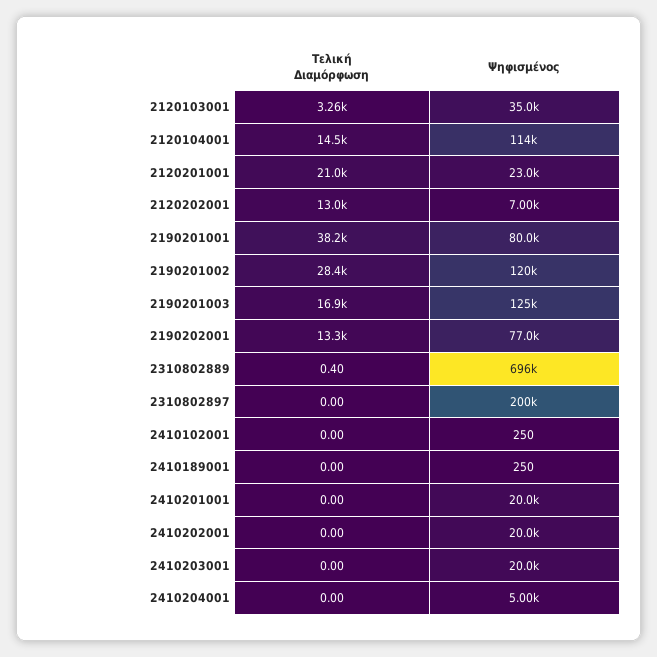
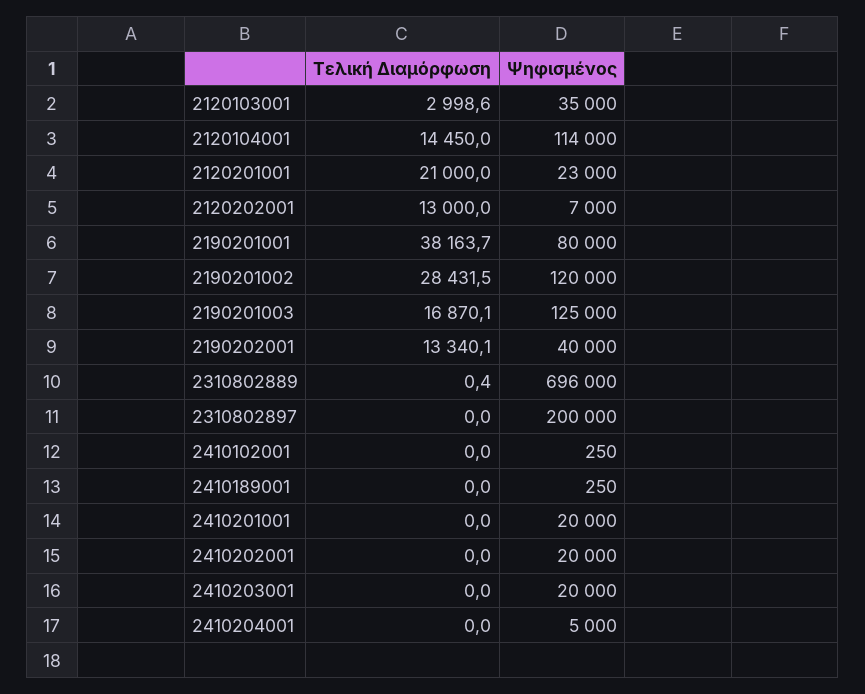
  {
    "Τελική Διαμόρφωση": {
-     "2120103001": 3260,
+     "2120103001": 2998.6,
      "2120104001": 14450,
      "2120201001": 21000,
      "2120202001": 13000,
      "2190201001": 38163.7,
      "2190201002": 28431.5,
      "2190201003": 16870.1,
      "2190202001": 13340.1,
      "2310802889": 0.4,
      "2310802897": 0,
      "2410102001": 0,
      "2410189001": 0,
      "2410201001": 0,
      "2410202001": 0,
      "2410203001": 0,
      "2410204001": 0
    },
    "Ψηφισμένος": {
      "2120103001": 35000,
      "2120104001": 114000,
      "2120201001": 23000,
      "2120202001": 7000,
      "2190201001": 80000,
      "2190201002": 120000,
      "2190201003": 125000,
-     "2190202001": 77000,
+     "2190202001": 40000,
      "2310802889": 696000,
      "2310802897": 200000,
      "2410102001": 250,
      "2410189001": 250,
      "2410201001": 20000,
      "2410202001": 20000,
      "2410203001": 20000,
      "2410204001": 5000
    }
  }

